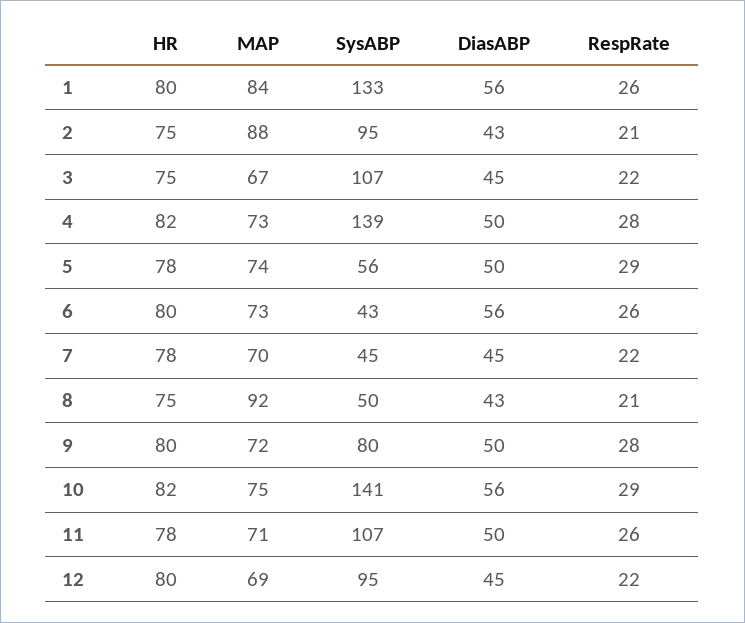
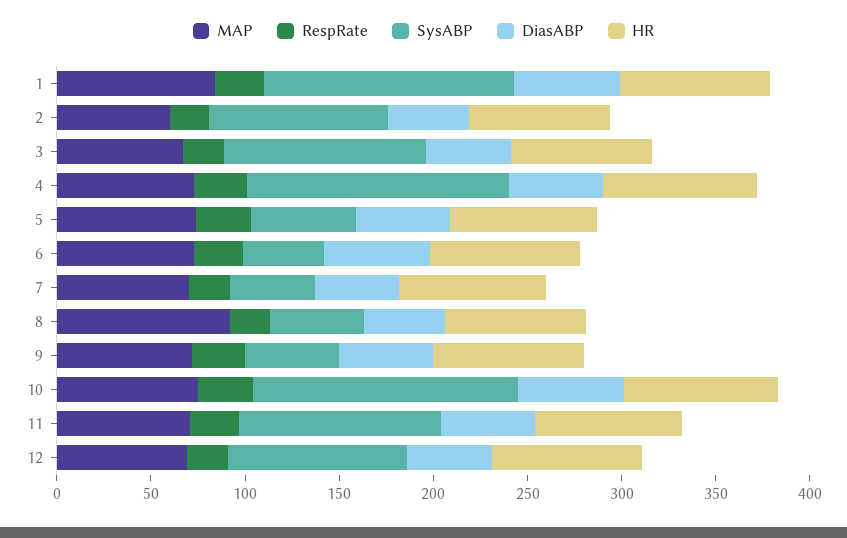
  {
    "HR": {
      "1": 80,
      "2": 75,
      "3": 75,
      "4": 82,
      "5": 78,
      "6": 80,
      "7": 78,
      "8": 75,
      "9": 80,
      "10": 82,
      "11": 78,
      "12": 80
    },
    "MAP": {
      "1": 84,
-     "2": 88,
+     "2": 60,
      "3": 67,
      "4": 73,
      "5": 74,
      "6": 73,
      "7": 70,
      "8": 92,
      "9": 72,
      "10": 75,
      "11": 71,
      "12": 69
    },
    "SysABP": {
      "1": 133,
      "2": 95,
      "3": 107,
      "4": 139,
      "5": 56,
      "6": 43,
      "7": 45,
      "8": 50,
-     "9": 80,
+     "9": 50,
      "10": 141,
      "11": 107,
      "12": 95
    },
    "DiasABP": {
      "1": 56,
      "2": 43,
      "3": 45,
      "4": 50,
      "5": 50,
      "6": 56,
      "7": 45,
      "8": 43,
      "9": 50,
      "10": 56,
      "11": 50,
      "12": 45
    },
    "RespRate": {
      "1": 26,
      "2": 21,
      "3": 22,
      "4": 28,
      "5": 29,
      "6": 26,
      "7": 22,
      "8": 21,
      "9": 28,
      "10": 29,
      "11": 26,
      "12": 22
    }
  }

